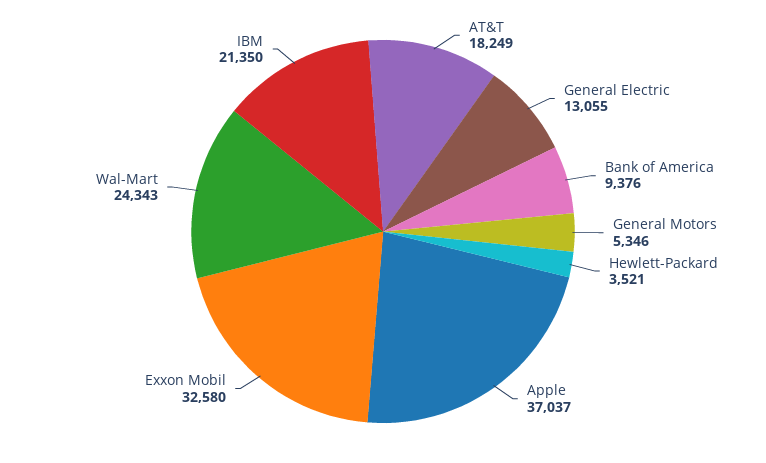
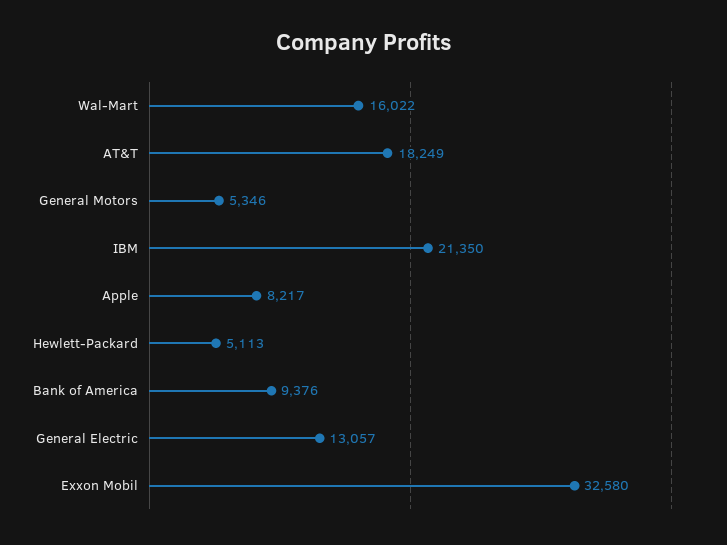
  {
    "AT&T": 18249,
-   "General Electric": 13055,
+   "General Electric": 13057,
    "Bank of America": 9376,
    "General Motors": 5346,
-   "Hewlett-Packard": 3521,
+   "Hewlett-Packard": 5113,
-   "Apple": 37037,
+   "Apple": 8217,
    "Exxon Mobil": 32580,
-   "Wal-Mart": 24343,
+   "Wal-Mart": 16022,
    "IBM": 21350
  }

